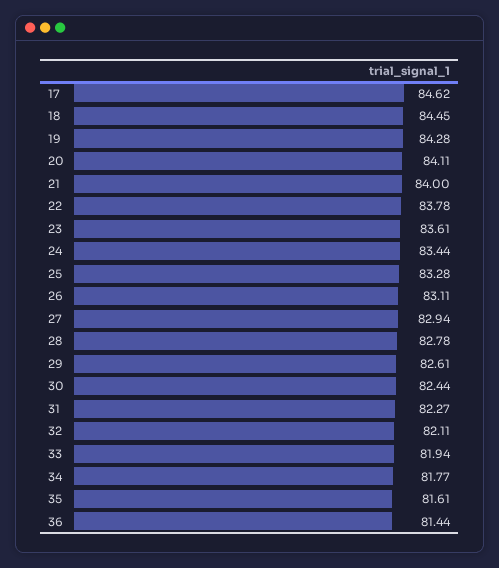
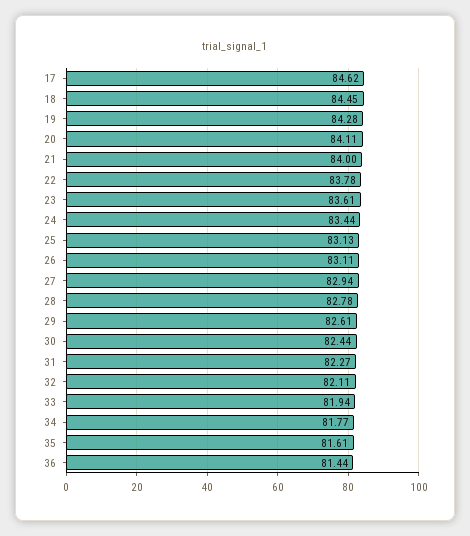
  {
    "17": 84.62,
    "18": 84.45,
    "19": 84.28,
    "20": 84.11,
    "21": 84,
    "22": 83.78,
    "23": 83.61,
    "24": 83.44,
-   "25": 83.28,
+   "25": 83.13,
    "26": 83.11,
    "27": 82.94,
    "28": 82.78,
    "29": 82.61,
    "30": 82.44,
    "31": 82.27,
    "32": 82.11,
    "33": 81.94,
    "34": 81.77,
    "35": 81.61,
    "36": 81.44
  }

